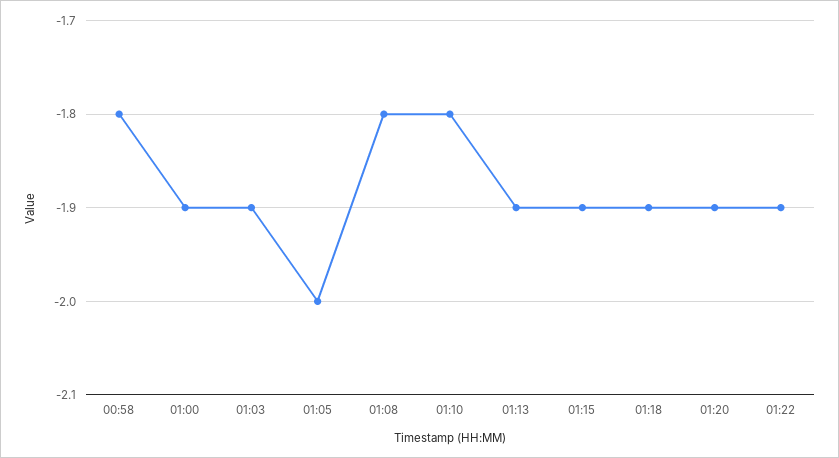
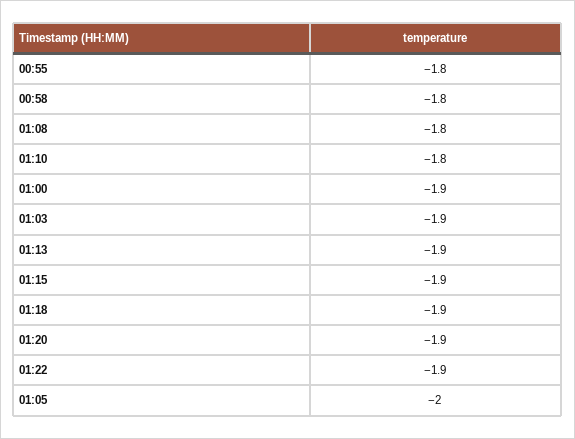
  {
    "00:58": -1.8,
    "01:00": -1.9,
    "01:03": -1.9,
    "01:05": -2,
    "01:08": -1.8,
    "01:10": -1.8,
    "01:13": -1.9,
    "01:15": -1.9,
    "01:18": -1.9,
    "01:20": -1.9,
-   "01:22": -1.9
+   "01:22": -1.9,
+   "00:55": -1.8
  }

